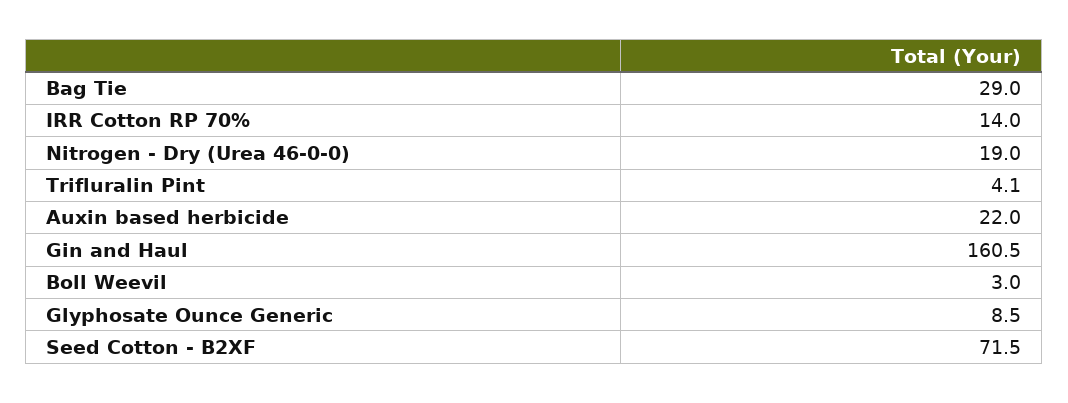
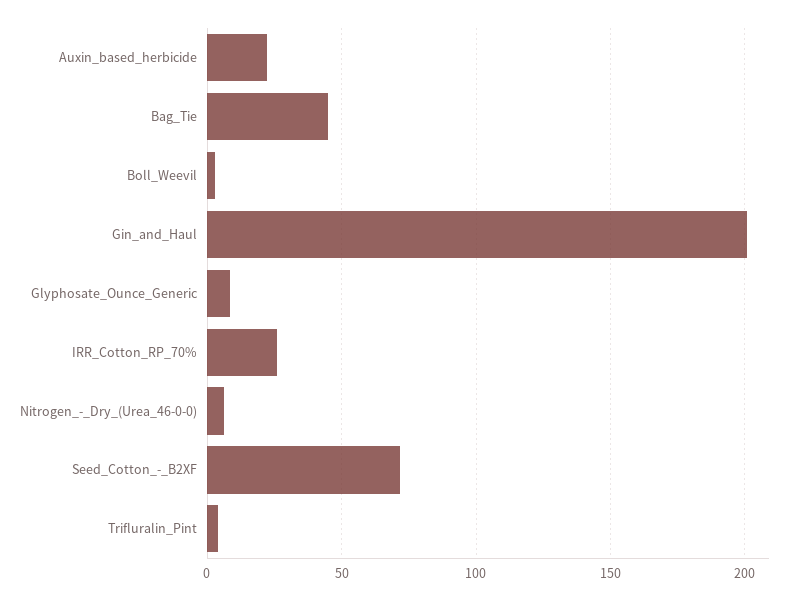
  {
-   "Bag Tie": 29,
+   "Bag Tie": 45,
-   "IRR Cotton RP 70%": 14,
+   "IRR Cotton RP 70%": 25,
-   "Nitrogen - Dry (Urea 46-0-0)": 19,
+   "Nitrogen - Dry (Urea 46-0-0)": 5,
    "Trifluralin Pint": 4.1,
    "Auxin based herbicide": 22,
-   "Gin and Haul": 160.5,
+   "Gin and Haul": 200,
    "Boll Weevil": 3,
    "Glyphosate Ounce Generic": 8.5,
    "Seed Cotton - B2XF": 71.5
  }

